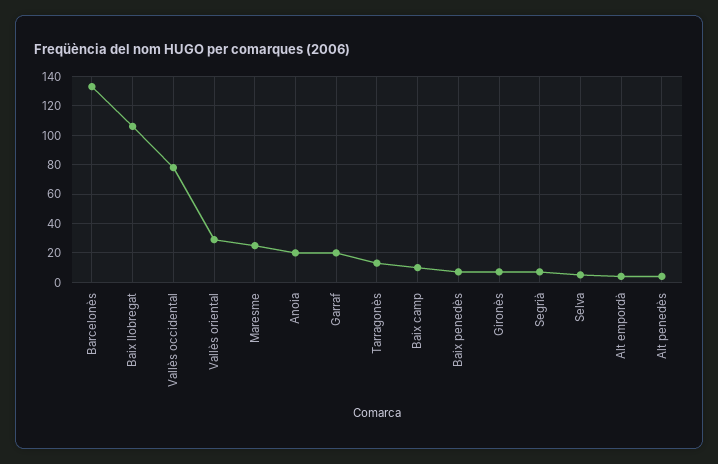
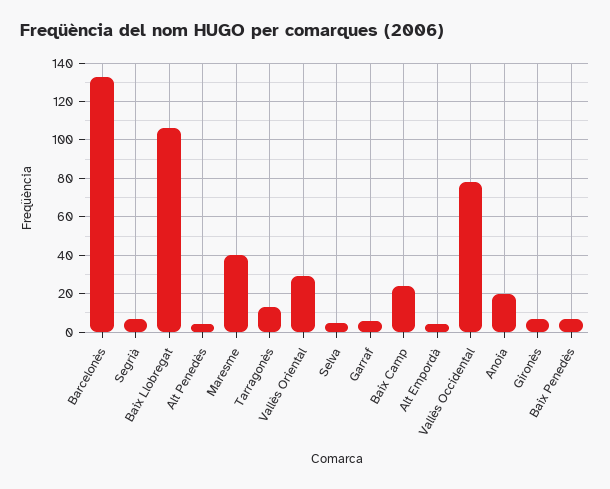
  {
    "Barcelonès": 135,
    "Baix llobregat": 105,
    "Vallès occidental": 80,
    "Vallès oriental": 30,
-   "Maresme": 25,
+   "Maresme": 40,
    "Anoia": 20,
-   "Garraf": 20,
+   "Garraf": 5,
    "Tarragonès": 15,
-   "Baix camp": 10,
+   "Baix camp": 25,
    "Baix penedès": 5,
    "Gironès": 5,
    "Segrià": 5,
    "Selva": 5,
    "Alt empordà": 5,
    "Alt penedès": 5
  }

